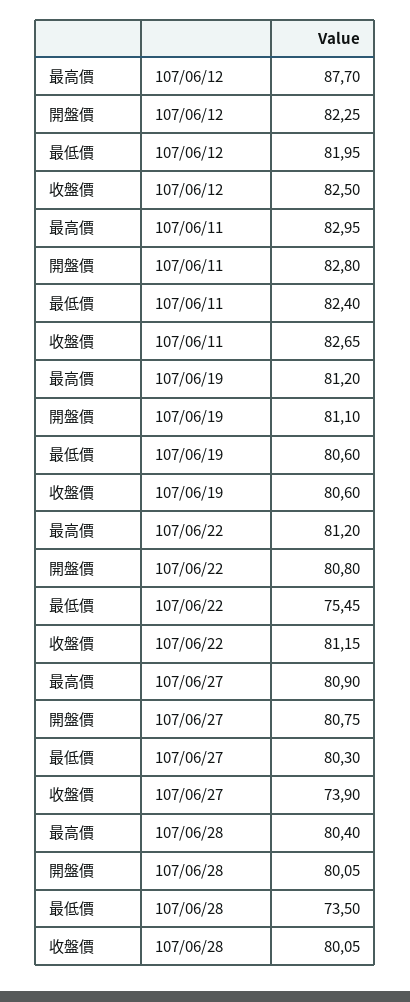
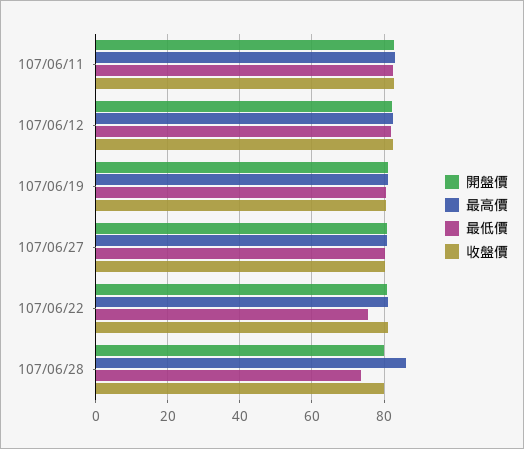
  {
    "最高價": {
-     "107/06/12": 87.7,
+     "107/06/12": 82,
      "107/06/11": 82.95,
      "107/06/19": 81.2,
      "107/06/22": 81.2,
      "107/06/27": 80.9,
-     "107/06/28": 80.4
+     "107/06/28": 86
    },
    "開盤價": {
      "107/06/12": 82.25,
      "107/06/11": 82.8,
      "107/06/19": 81.1,
      "107/06/22": 80.8,
      "107/06/27": 80.75,
      "107/06/28": 80.05
    },
    "最低價": {
      "107/06/12": 81.95,
      "107/06/11": 82.4,
      "107/06/19": 80.6,
      "107/06/22": 75.45,
      "107/06/27": 80.3,
      "107/06/28": 73.5
    },
    "收盤價": {
      "107/06/12": 82.5,
      "107/06/11": 82.65,
      "107/06/19": 80.6,
      "107/06/22": 81.15,
-     "107/06/27": 73.9,
+     "107/06/27": 80,
      "107/06/28": 80.05
    }
  }

